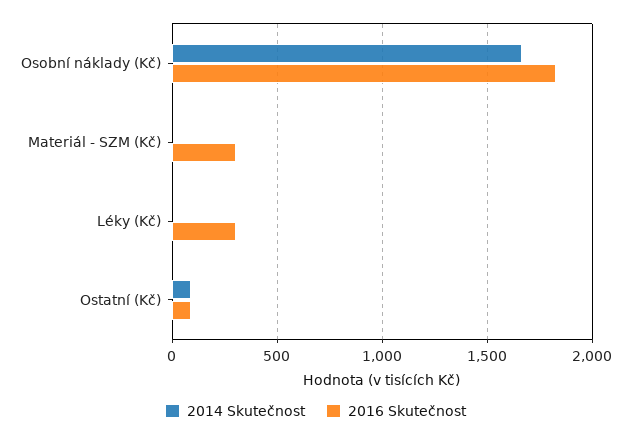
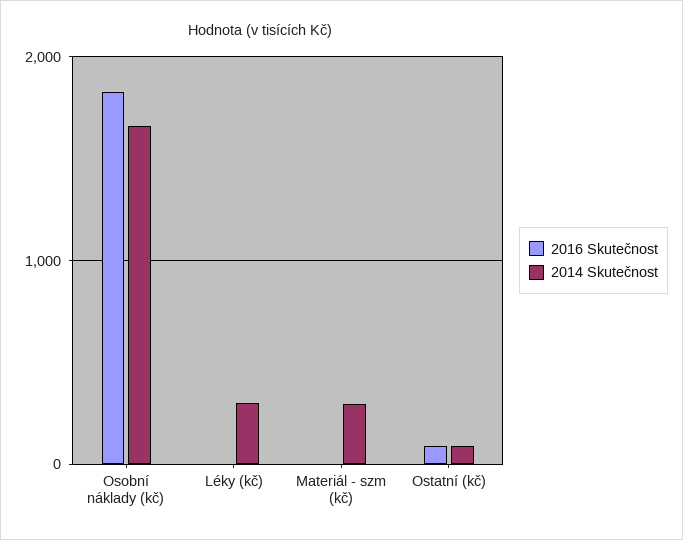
  {
    "2014 Skutečnost": {
      "Osobní náklady (Kč)": 1650,
-     "Materiál - SZM (Kč)": 0,
+     "Materiál - SZM (Kč)": 300,
-     "Léky (Kč)": 0,
+     "Léky (Kč)": 300,
      "Ostatní (Kč)": 100
    },
    "2016 Skutečnost": {
      "Osobní náklady (Kč)": 1850,
-     "Materiál - SZM (Kč)": 300,
+     "Materiál - SZM (Kč)": 0,
-     "Léky (Kč)": 300,
+     "Léky (Kč)": 0,
      "Ostatní (Kč)": 100
    }
  }

